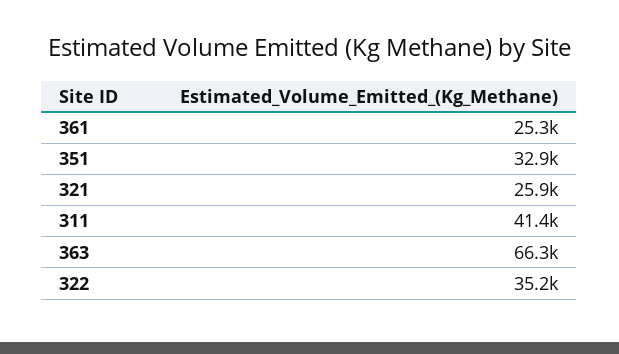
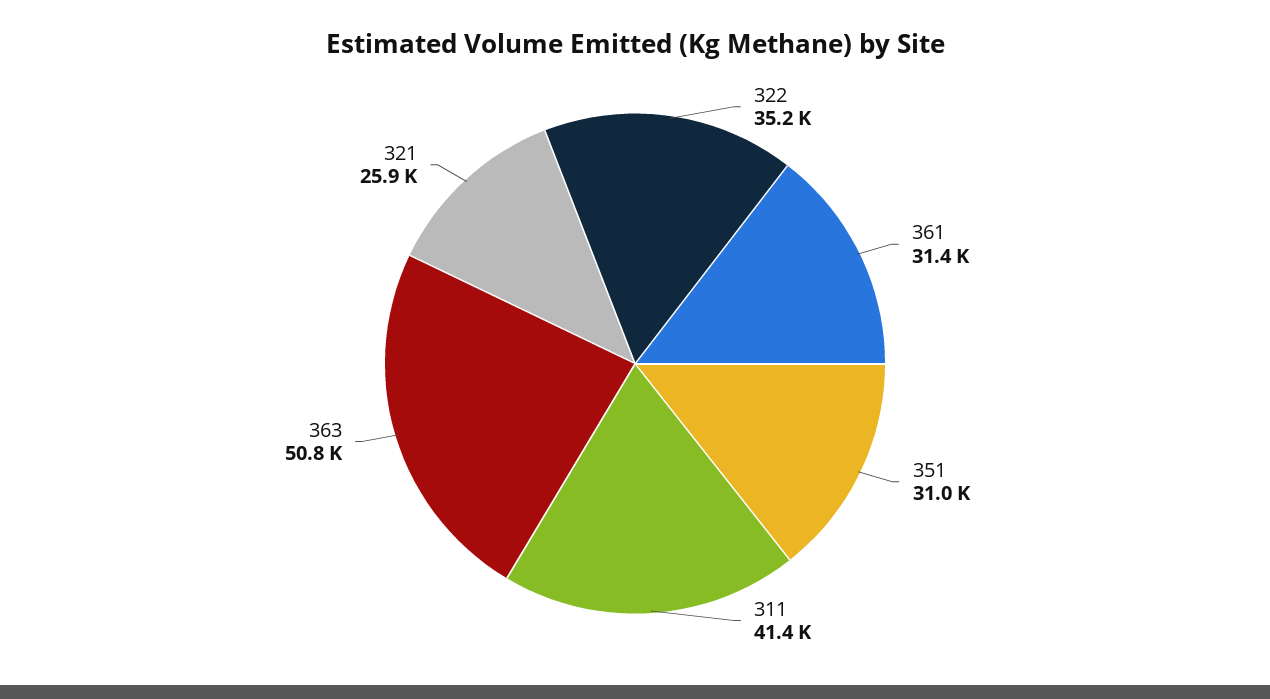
  {
-   "361": 25300,
+   "361": 31400,
-   "351": 32900,
+   "351": 31000,
    "321": 25900,
    "311": 41400,
-   "363": 66300,
+   "363": 50800,
    "322": 35200
  }

